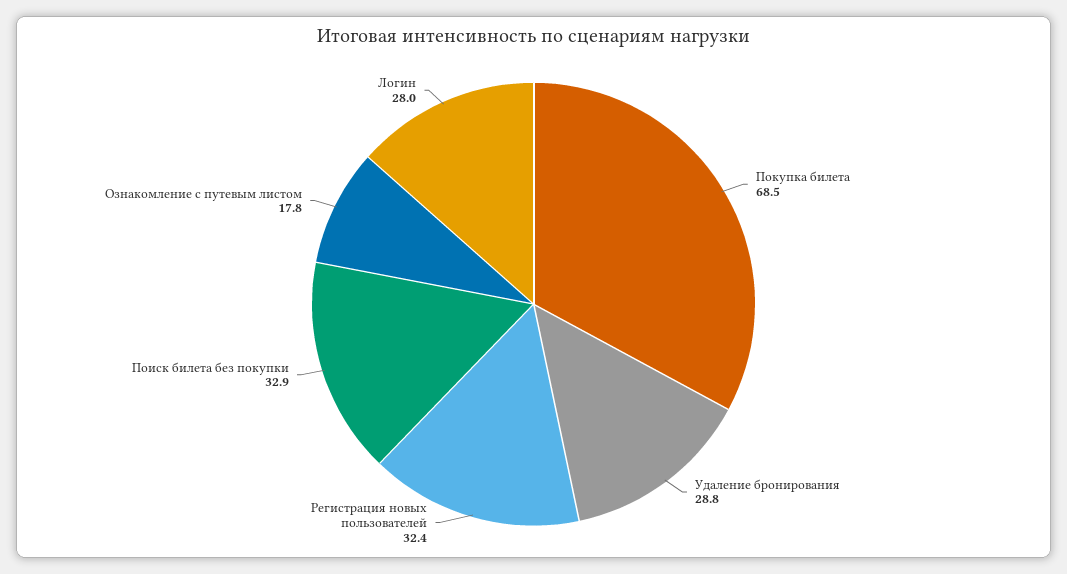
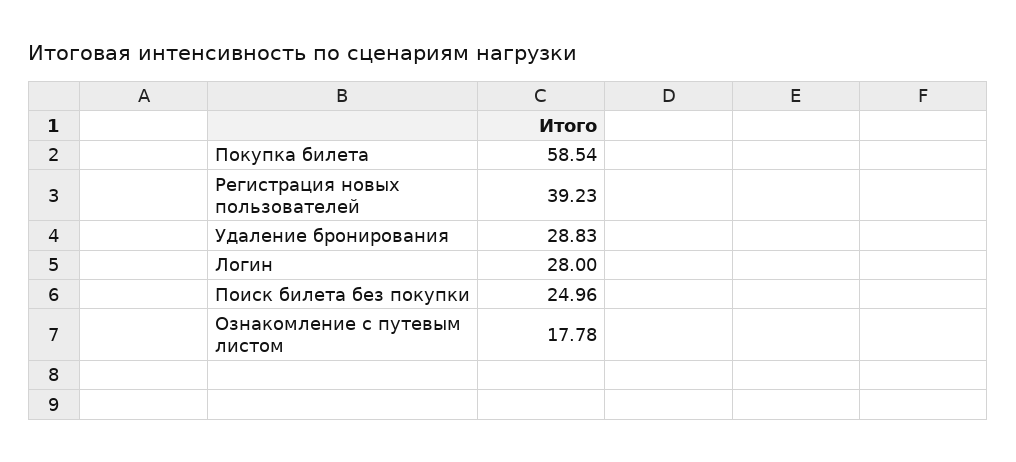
  {
-   "Покупка билета": 68.5,
+   "Покупка билета": 58.54,
    "Удаление бронирования": 28.83,
-   "Регистрация новых пользователей": 32.4,
+   "Регистрация новых пользователей": 39.23,
-   "Поиск билета без покупки": 32.9,
+   "Поиск билета без покупки": 24.96,
    "Ознакомление с путевым листом": 17.78,
    "Логин": 28
  }

